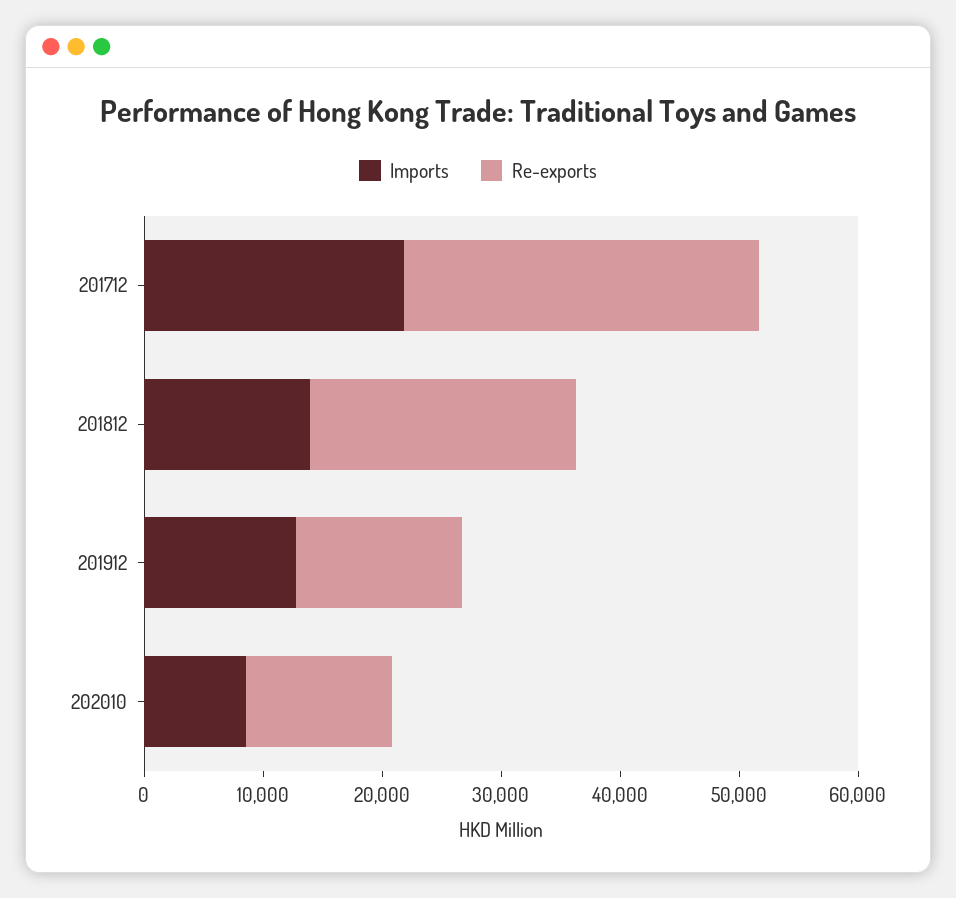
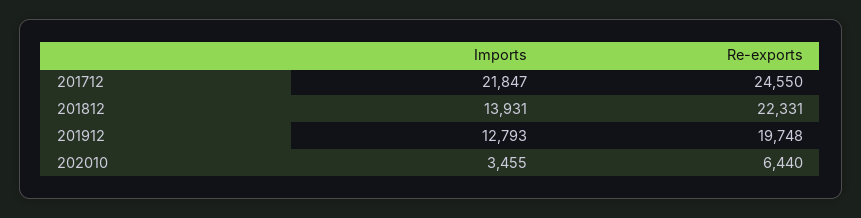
  {
    "Imports": {
      "201712": 21847,
      "201812": 13931,
      "201912": 12793,
-     "202010": 8000
+     "202010": 3455
    },
    "Re-exports": {
-     "201712": 30000,
+     "201712": 24550,
      "201812": 22331,
-     "201912": 14000,
+     "201912": 19748,
-     "202010": 12000
+     "202010": 6440
    }
  }

